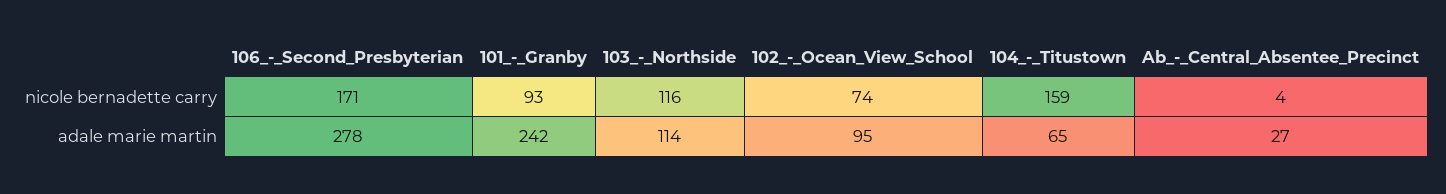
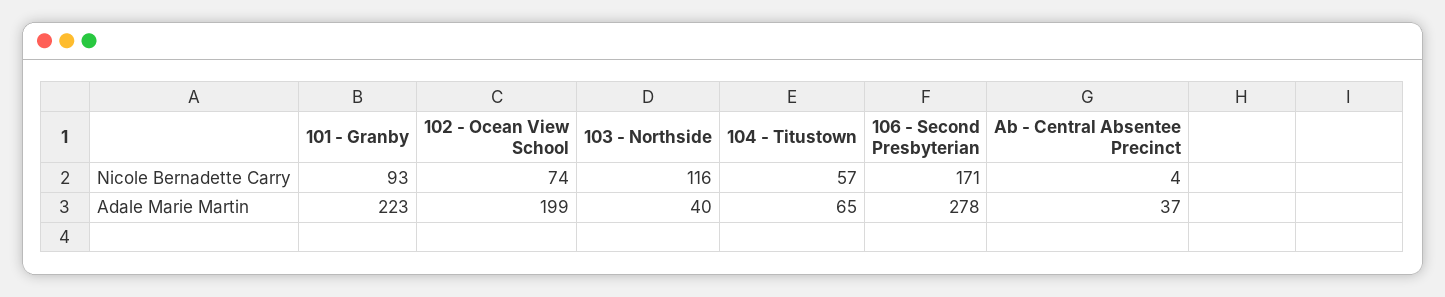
  {
    "106_-_Second_Presbyterian": {
      "nicole bernadette carry": 171,
      "adale marie martin": 278
    },
    "101_-_Granby": {
      "nicole bernadette carry": 93,
-     "adale marie martin": 242
+     "adale marie martin": 223
    },
    "103_-_Northside": {
      "nicole bernadette carry": 116,
-     "adale marie martin": 114
+     "adale marie martin": 40
    },
    "102_-_Ocean_View_School": {
      "nicole bernadette carry": 74,
-     "adale marie martin": 95
+     "adale marie martin": 199
    },
    "104_-_Titustown": {
-     "nicole bernadette carry": 159,
+     "nicole bernadette carry": 57,
      "adale marie martin": 65
    },
    "Ab_-_Central_Absentee_Precinct": {
      "nicole bernadette carry": 4,
-     "adale marie martin": 27
+     "adale marie martin": 37
    }
  }

